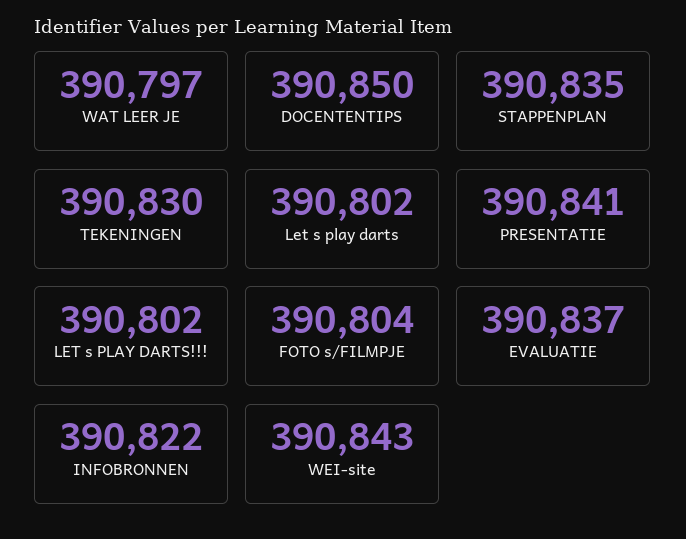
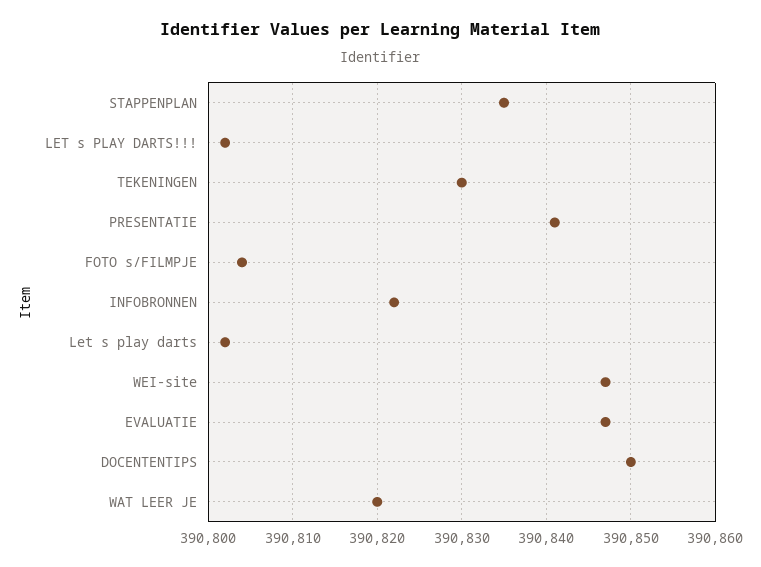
  {
-   "WAT LEER JE": 390797,
+   "WAT LEER JE": 390820,
    "DOCENTENTIPS": 390850,
    "STAPPENPLAN": 390835,
    "TEKENINGEN": 390830,
    "Let s play darts": 390802,
    "PRESENTATIE": 390841,
    "LET s PLAY DARTS!!!": 390802,
    "FOTO s/FILMPJE": 390804,
-   "EVALUATIE": 390837,
+   "EVALUATIE": 390847,
    "INFOBRONNEN": 390822,
-   "WEI-site": 390843
+   "WEI-site": 390847
  }

